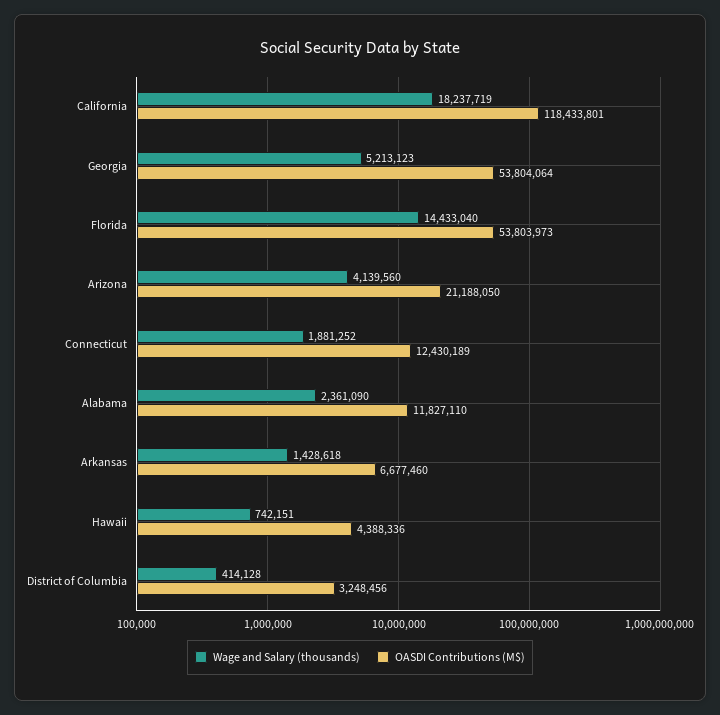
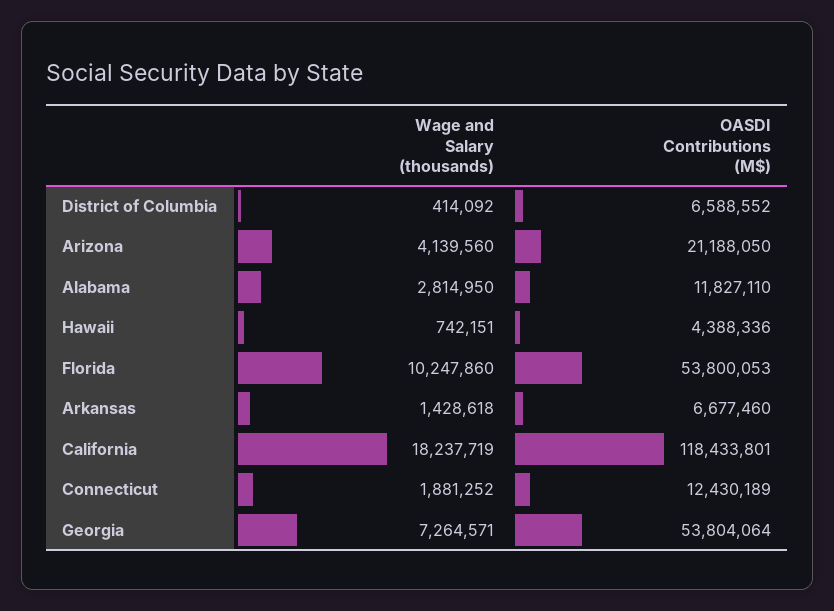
  {
    "Wage and Salary (thousands)": {
      "California": 18237719,
-     "Georgia": 5213123,
+     "Georgia": 7264571,
-     "Florida": 14433040,
+     "Florida": 10247860,
      "Arizona": 4139560,
      "Connecticut": 1881252,
-     "Alabama": 2361090,
+     "Alabama": 2814950,
      "Arkansas": 1428618,
      "Hawaii": 742151,
-     "District of Columbia": 414128
+     "District of Columbia": 414092
    },
    "OASDI Contributions (M$)": {
      "California": 118433801,
      "Georgia": 53804064,
-     "Florida": 53803973,
+     "Florida": 53800053,
      "Arizona": 21188050,
      "Connecticut": 12430189,
      "Alabama": 11827110,
      "Arkansas": 6677460,
      "Hawaii": 4388336,
-     "District of Columbia": 3248456
+     "District of Columbia": 6588552
    }
  }

